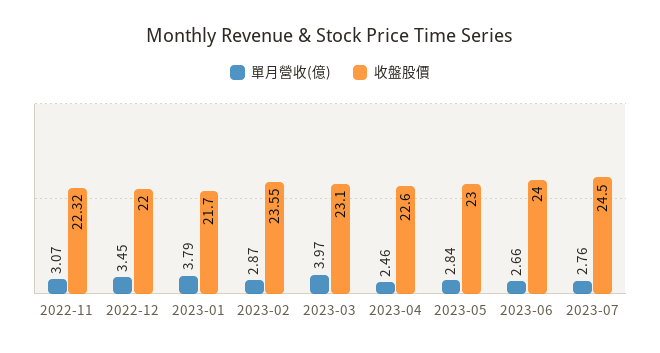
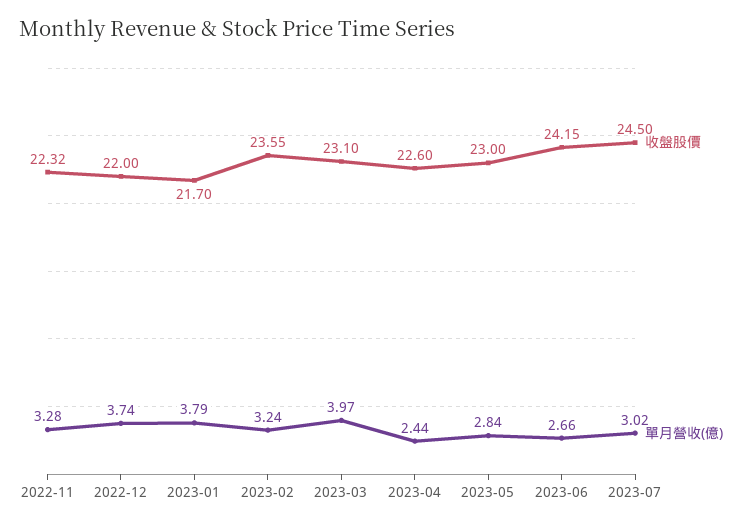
  {
    "單月營收(億)": {
-     "2022-11": 3.07,
+     "2022-11": 3.28,
-     "2022-12": 3.45,
+     "2022-12": 3.74,
      "2023-01": 3.79,
-     "2023-02": 2.87,
+     "2023-02": 3.24,
      "2023-03": 3.97,
-     "2023-04": 2.46,
+     "2023-04": 2.44,
      "2023-05": 2.84,
      "2023-06": 2.66,
-     "2023-07": 2.76
+     "2023-07": 3.02
    },
    "收盤股價": {
      "2022-11": 22.32,
      "2022-12": 22,
      "2023-01": 21.7,
      "2023-02": 23.55,
      "2023-03": 23.1,
      "2023-04": 22.6,
      "2023-05": 23,
-     "2023-06": 24,
+     "2023-06": 24.15,
      "2023-07": 24.5
    }
  }

